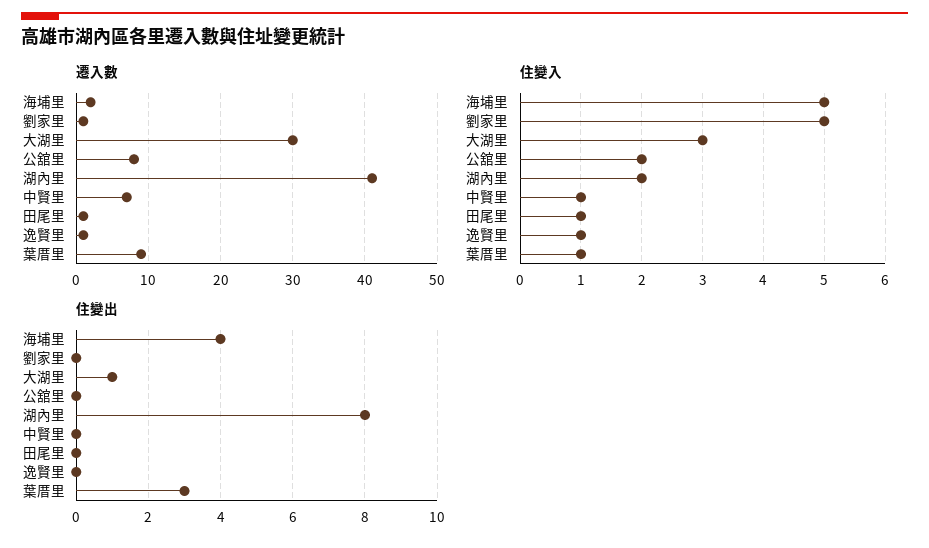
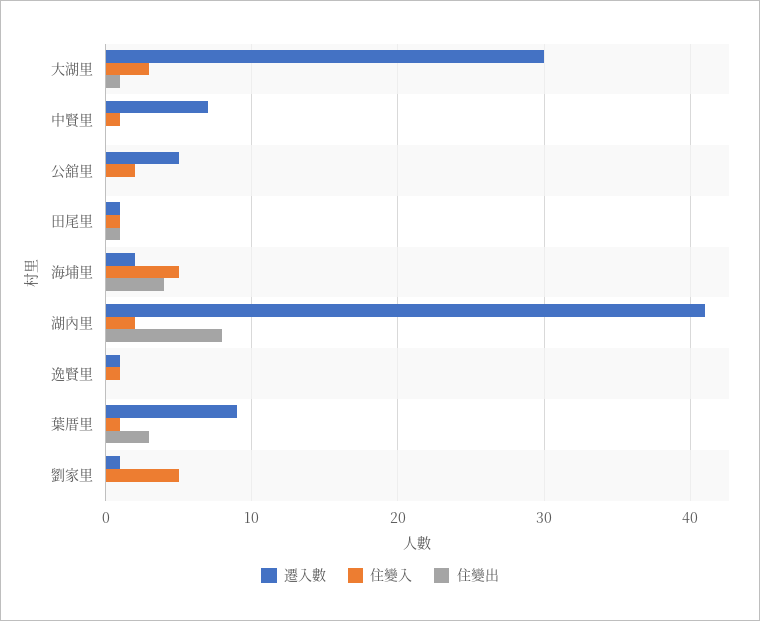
  {
    "遷入數": {
      "海埔里": 2,
      "劉家里": 1,
      "大湖里": 30,
-     "公舘里": 8,
+     "公舘里": 5,
      "湖內里": 41,
      "中賢里": 7,
      "田尾里": 1,
      "逸賢里": 1,
      "葉厝里": 9
    },
    "住變入": {
      "海埔里": 5,
      "劉家里": 5,
      "大湖里": 3,
      "公舘里": 2,
      "湖內里": 2,
      "中賢里": 1,
      "田尾里": 1,
      "逸賢里": 1,
      "葉厝里": 1
    },
    "住變出": {
      "海埔里": 4,
      "劉家里": 0,
      "大湖里": 1,
      "公舘里": 0,
      "湖內里": 8,
      "中賢里": 0,
-     "田尾里": 0,
+     "田尾里": 1,
      "逸賢里": 0,
      "葉厝里": 3
    }
  }

